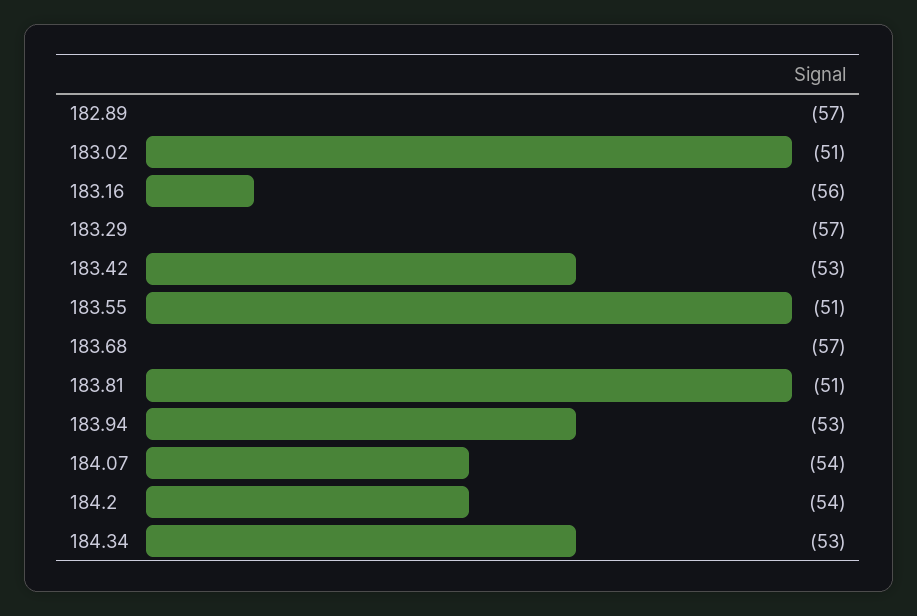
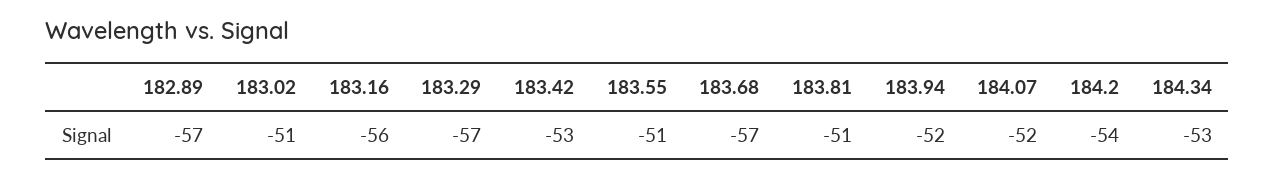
  {
    "182.89": -57,
    "183.02": -51,
    "183.16": -56,
    "183.29": -57,
    "183.42": -53,
    "183.55": -51,
    "183.68": -57,
    "183.81": -51,
-   "183.94": -53,
+   "183.94": -52,
-   "184.07": -54,
+   "184.07": -52,
    "184.2": -54,
    "184.34": -53
  }

